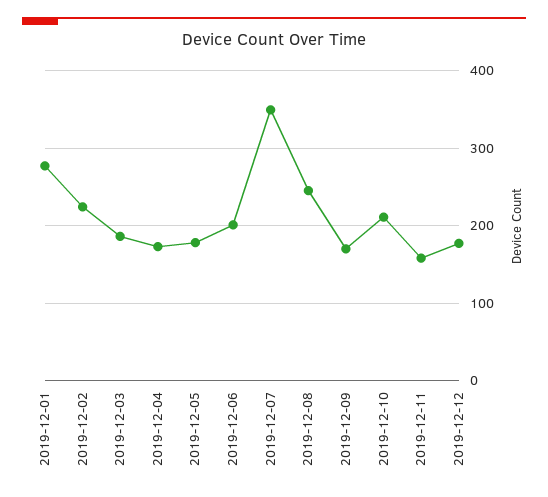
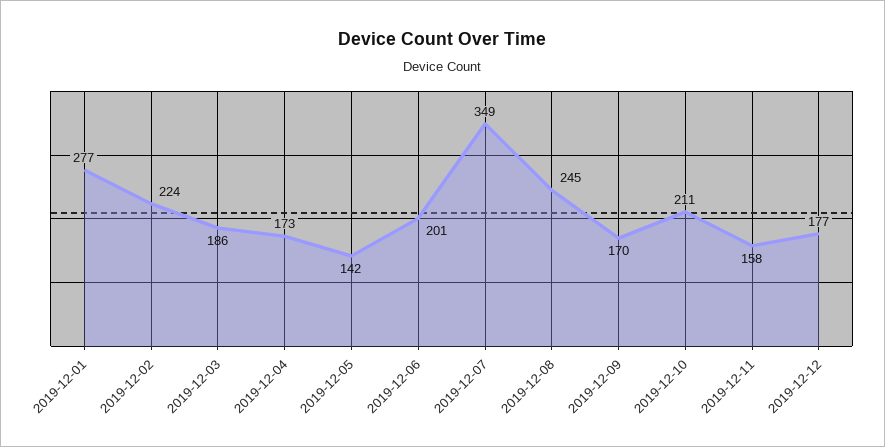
  {
    "2019-12-01": 277,
    "2019-12-02": 224,
    "2019-12-03": 186,
    "2019-12-04": 173,
-   "2019-12-05": 180,
+   "2019-12-05": 142,
    "2019-12-06": 201,
    "2019-12-07": 349,
    "2019-12-08": 245,
    "2019-12-09": 170,
    "2019-12-10": 211,
    "2019-12-11": 158,
    "2019-12-12": 177
  }

